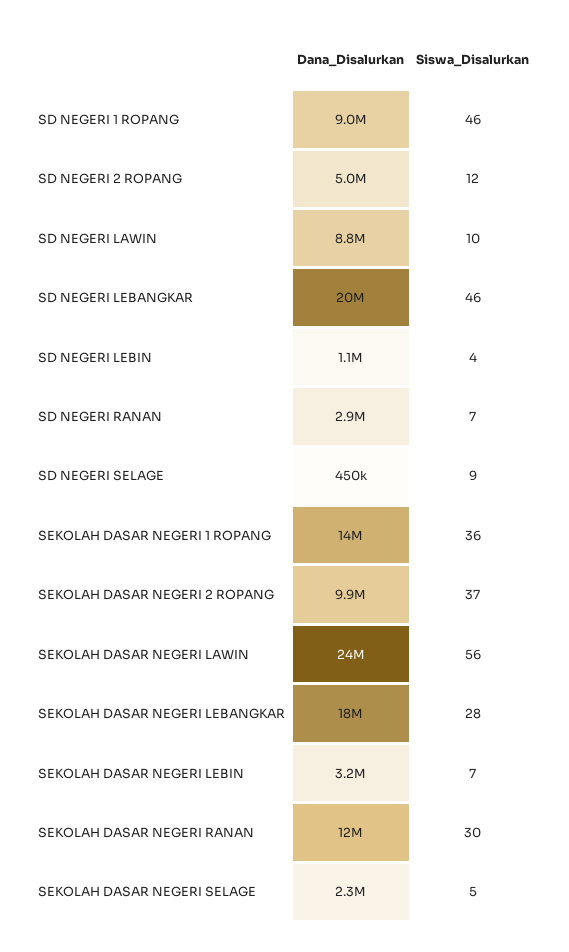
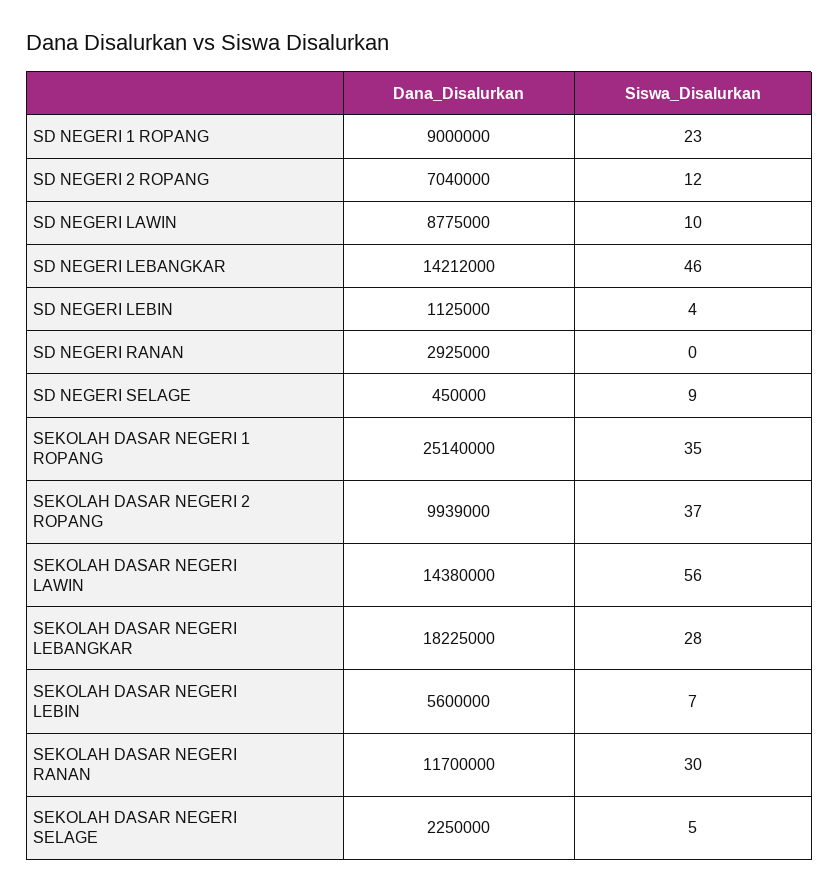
  {
    "Dana_Disalurkan": {
      "SD NEGERI 1 ROPANG": 9000000,
-     "SD NEGERI 2 ROPANG": 5000000,
+     "SD NEGERI 2 ROPANG": 7040000,
      "SD NEGERI LAWIN": 8775000,
-     "SD NEGERI LEBANGKAR": 20000000,
+     "SD NEGERI LEBANGKAR": 14212000,
      "SD NEGERI LEBIN": 1125000,
      "SD NEGERI RANAN": 2925000,
      "SD NEGERI SELAGE": 450000,
-     "SEKOLAH DASAR NEGERI 1 ROPANG": 14000000,
+     "SEKOLAH DASAR NEGERI 1 ROPANG": 25140000,
      "SEKOLAH DASAR NEGERI 2 ROPANG": 9939000,
-     "SEKOLAH DASAR NEGERI LAWIN": 24000000,
+     "SEKOLAH DASAR NEGERI LAWIN": 14380000,
      "SEKOLAH DASAR NEGERI LEBANGKAR": 18225000,
-     "SEKOLAH DASAR NEGERI LEBIN": 3200000,
+     "SEKOLAH DASAR NEGERI LEBIN": 5600000,
      "SEKOLAH DASAR NEGERI RANAN": 11700000,
      "SEKOLAH DASAR NEGERI SELAGE": 2250000
    },
    "Siswa_Disalurkan": {
-     "SD NEGERI 1 ROPANG": 46,
+     "SD NEGERI 1 ROPANG": 23,
      "SD NEGERI 2 ROPANG": 12,
      "SD NEGERI LAWIN": 10,
      "SD NEGERI LEBANGKAR": 46,
      "SD NEGERI LEBIN": 4,
-     "SD NEGERI RANAN": 7,
+     "SD NEGERI RANAN": 0,
      "SD NEGERI SELAGE": 9,
-     "SEKOLAH DASAR NEGERI 1 ROPANG": 36,
+     "SEKOLAH DASAR NEGERI 1 ROPANG": 35,
      "SEKOLAH DASAR NEGERI 2 ROPANG": 37,
      "SEKOLAH DASAR NEGERI LAWIN": 56,
      "SEKOLAH DASAR NEGERI LEBANGKAR": 28,
      "SEKOLAH DASAR NEGERI LEBIN": 7,
      "SEKOLAH DASAR NEGERI RANAN": 30,
      "SEKOLAH DASAR NEGERI SELAGE": 5
    }
  }

